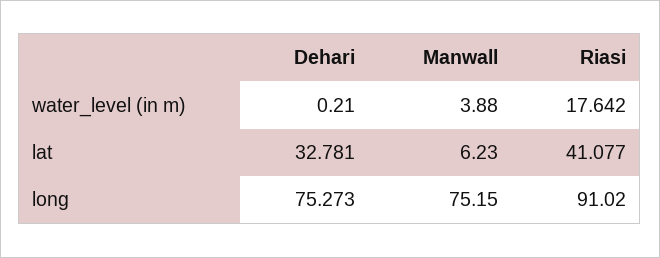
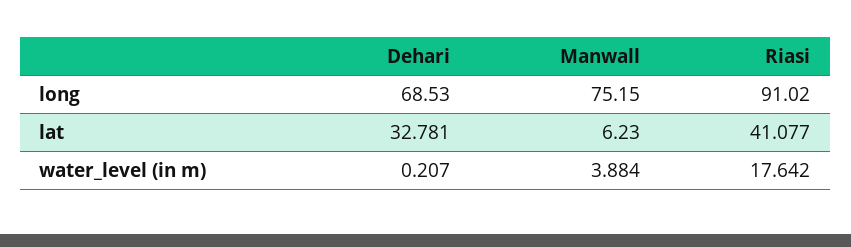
  {
    "Dehari": {
-     "water_level (in m)": 0.21,
+     "water_level (in m)": 0.207,
      "lat": 32.781,
-     "long": 75.273
+     "long": 68.53
    },
    "Manwall": {
-     "water_level (in m)": 3.88,
+     "water_level (in m)": 3.884,
      "lat": 6.23,
      "long": 75.15
    },
    "Riasi": {
      "water_level (in m)": 17.642,
      "lat": 41.077,
      "long": 91.02
    }
  }

